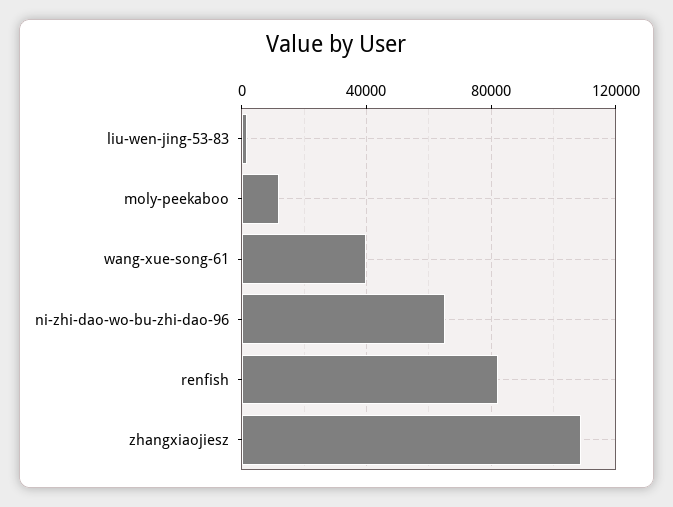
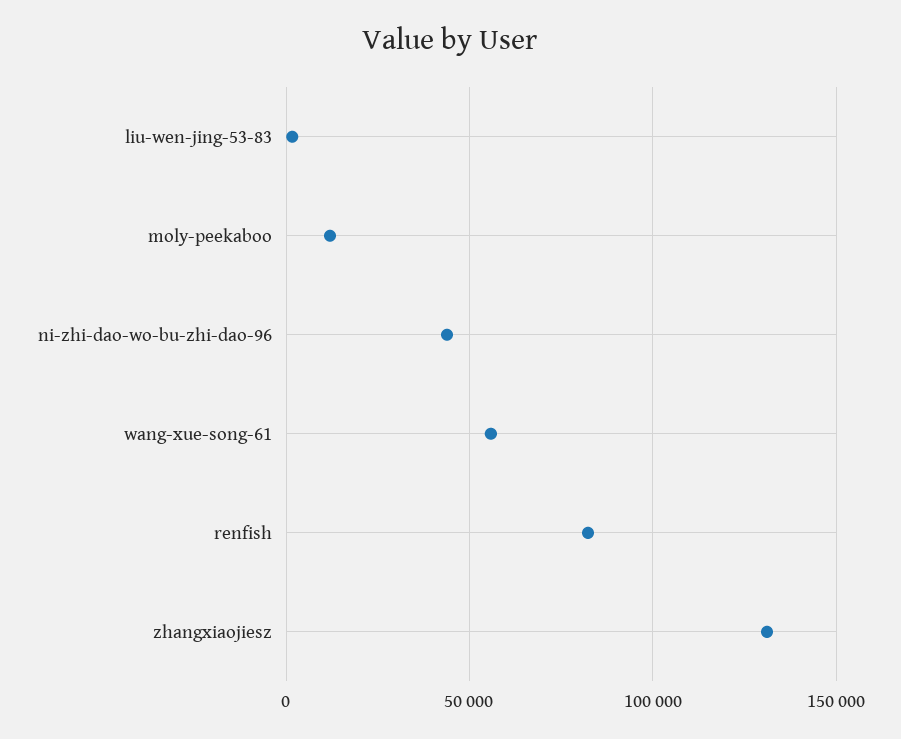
  {
    "liu-wen-jing-53-83": 0,
    "moly-peekaboo": 10000,
-   "wang-xue-song-61": 40000,
+   "wang-xue-song-61": 55000,
-   "ni-zhi-dao-wo-bu-zhi-dao-96": 65000,
+   "ni-zhi-dao-wo-bu-zhi-dao-96": 45000,
    "renfish": 80000,
-   "zhangxiaojiesz": 110000
+   "zhangxiaojiesz": 130000
  }

